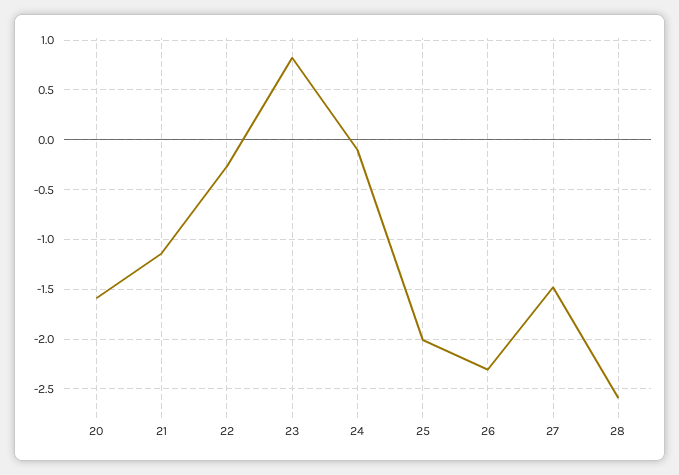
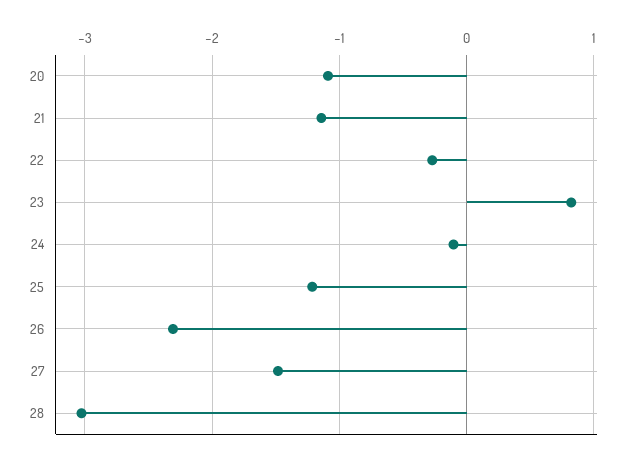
  {
-   "20": -1.6,
+   "20": -1.1,
    "21": -1.1,
    "22": -0.3,
    "23": 0.8,
    "24": -0.1,
-   "25": -2,
+   "25": -1.2,
    "26": -2.3,
    "27": -1.5,
-   "28": -2.6
+   "28": -3
  }

